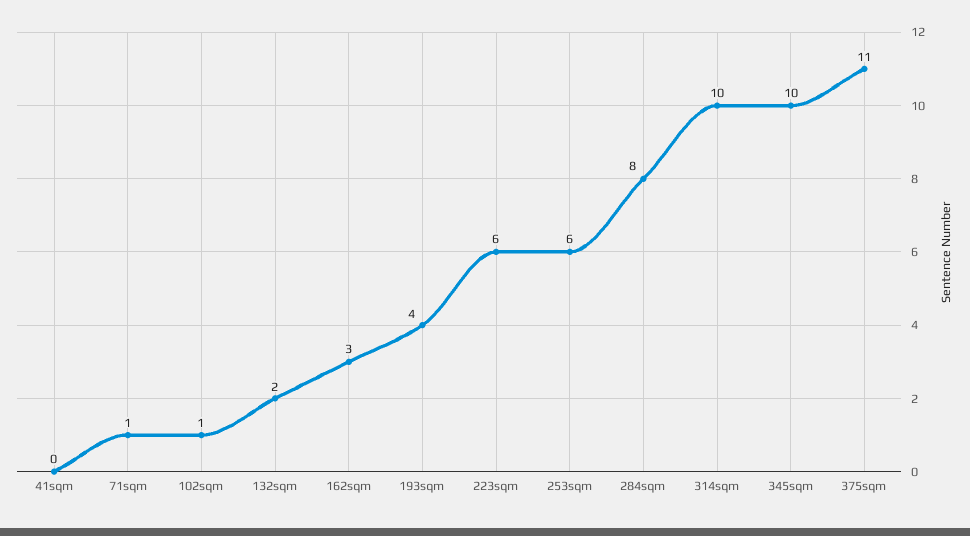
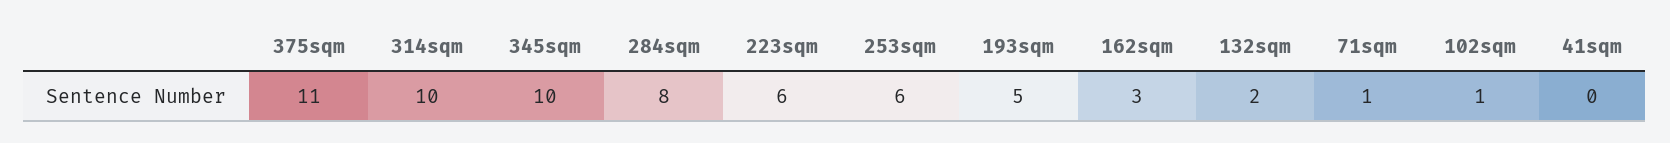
  {
    "41sqm": 0,
    "71sqm": 1,
    "102sqm": 1,
    "132sqm": 2,
    "162sqm": 3,
-   "193sqm": 4,
+   "193sqm": 5,
    "223sqm": 6,
    "253sqm": 6,
    "284sqm": 8,
    "314sqm": 10,
    "345sqm": 10,
    "375sqm": 11
  }

